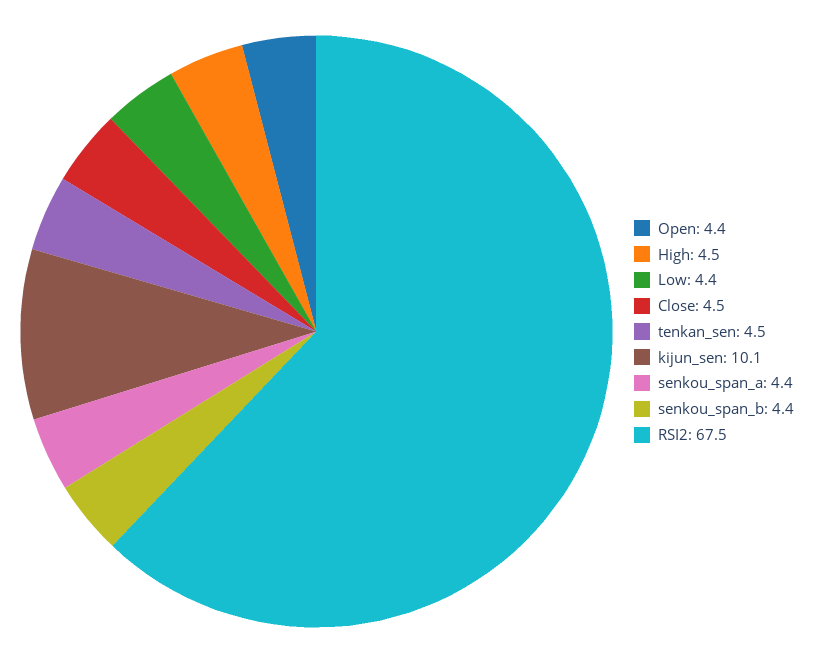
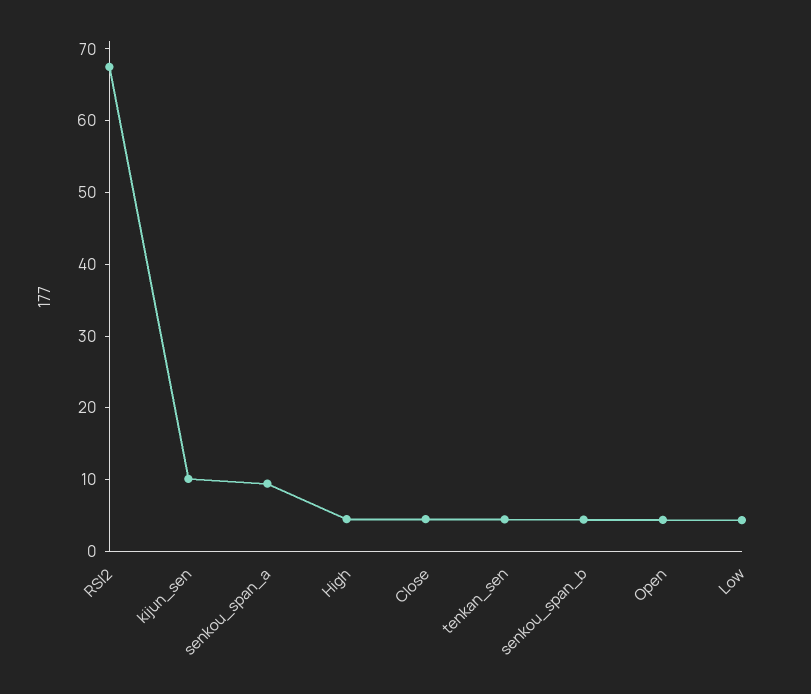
  {
    "Open": 4.4,
    "High": 4.5,
    "Low": 4.4,
    "Close": 4.5,
    "tenkan_sen": 4.5,
    "kijun_sen": 10.1,
-   "senkou_span_a": 4.4,
+   "senkou_span_a": 10,
    "senkou_span_b": 4.4,
    "RSI2": 67.5
  }

